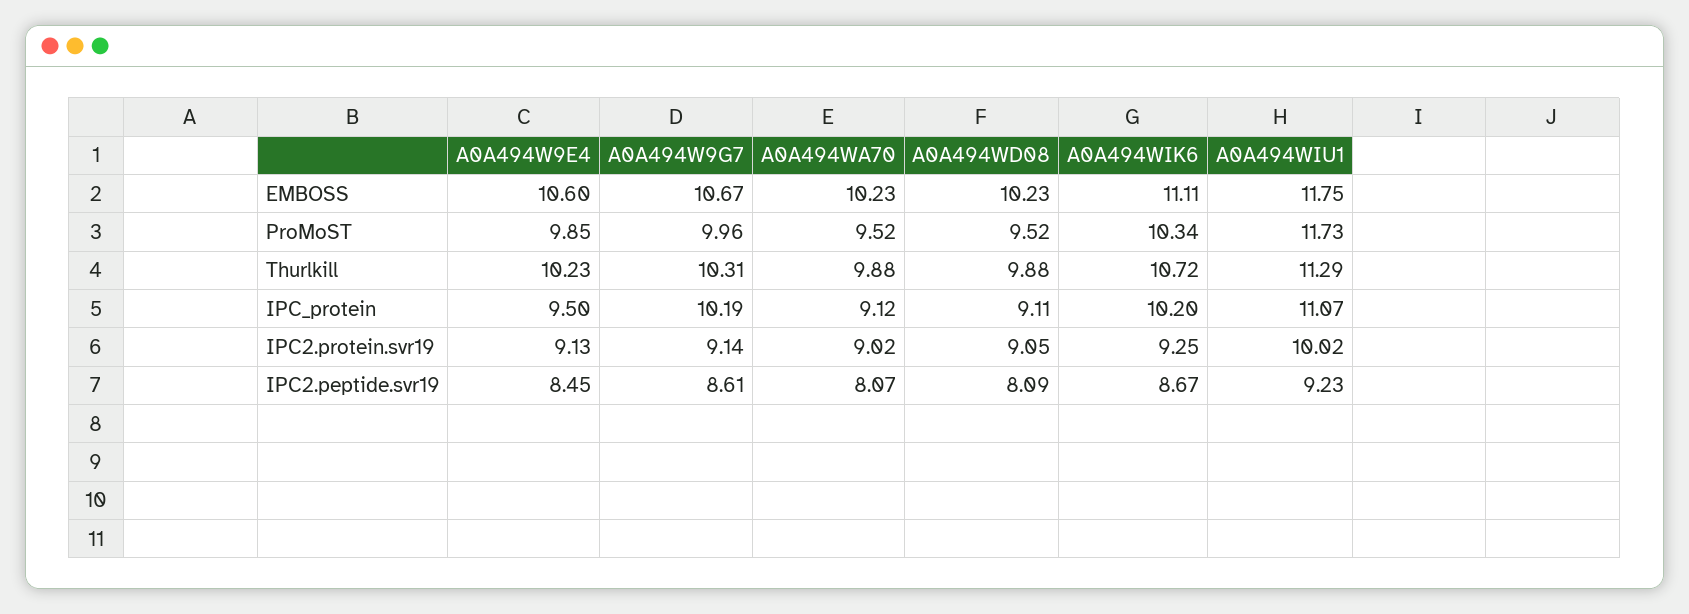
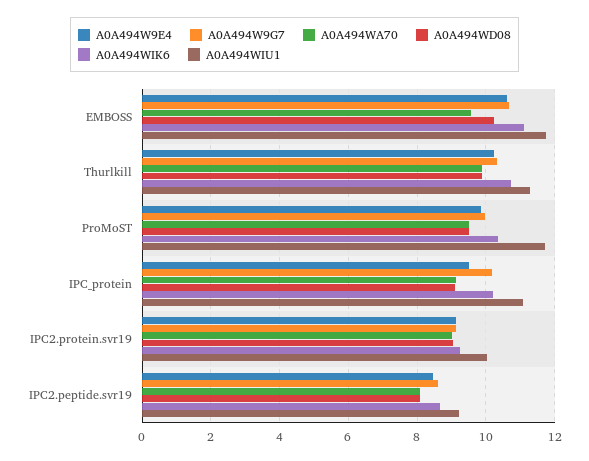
  {
    "A0A494W9E4": {
      "EMBOSS": 10.6,
      "ProMoST": 9.85,
      "Thurlkill": 10.23,
      "IPC_protein": 9.5,
      "IPC2.protein.svr19": 9.13,
      "IPC2.peptide.svr19": 8.45
    },
    "A0A494W9G7": {
      "EMBOSS": 10.67,
      "ProMoST": 9.96,
      "Thurlkill": 10.31,
      "IPC_protein": 10.19,
      "IPC2.protein.svr19": 9.14,
      "IPC2.peptide.svr19": 8.61
    },
    "A0A494WA70": {
-     "EMBOSS": 10.23,
+     "EMBOSS": 9.6,
      "ProMoST": 9.52,
      "Thurlkill": 9.88,
      "IPC_protein": 9.12,
      "IPC2.protein.svr19": 9.02,
      "IPC2.peptide.svr19": 8.07
    },
    "A0A494WD08": {
      "EMBOSS": 10.23,
      "ProMoST": 9.52,
      "Thurlkill": 9.88,
      "IPC_protein": 9.11,
      "IPC2.protein.svr19": 9.05,
      "IPC2.peptide.svr19": 8.09
    },
    "A0A494WIK6": {
      "EMBOSS": 11.11,
      "ProMoST": 10.34,
      "Thurlkill": 10.72,
      "IPC_protein": 10.2,
      "IPC2.protein.svr19": 9.25,
      "IPC2.peptide.svr19": 8.67
    },
    "A0A494WIU1": {
      "EMBOSS": 11.75,
      "ProMoST": 11.73,
      "Thurlkill": 11.29,
      "IPC_protein": 11.07,
      "IPC2.protein.svr19": 10.02,
      "IPC2.peptide.svr19": 9.23
    }
  }

